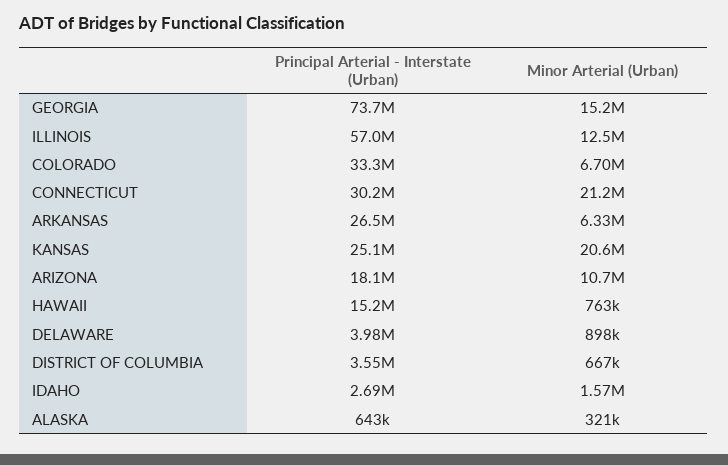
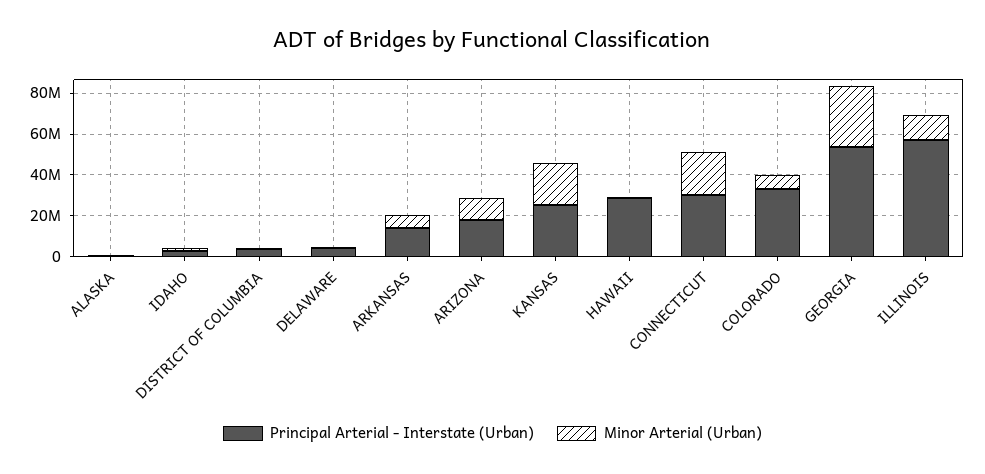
  {
    "Principal Arterial - Interstate (Urban)": {
-     "GEORGIA": 73700000,
+     "GEORGIA": 55000000,
      "ILLINOIS": 57000000,
      "COLORADO": 33300000,
      "CONNECTICUT": 30200000,
-     "ARKANSAS": 26500000,
+     "ARKANSAS": 15000000,
      "KANSAS": 25100000,
      "ARIZONA": 18100000,
-     "HAWAII": 15200000,
+     "HAWAII": 30000000,
      "DELAWARE": 3980000,
      "DISTRICT OF COLUMBIA": 3550000,
      "IDAHO": 2690000,
      "ALASKA": 643000
    },
    "Minor Arterial (Urban)": {
-     "GEORGIA": 15200000,
+     "GEORGIA": 30000000,
      "ILLINOIS": 12500000,
      "COLORADO": 6700000,
      "CONNECTICUT": 21200000,
      "ARKANSAS": 6330000,
      "KANSAS": 20600000,
      "ARIZONA": 10700000,
      "HAWAII": 763000,
      "DELAWARE": 898000,
      "DISTRICT OF COLUMBIA": 667000,
      "IDAHO": 1570000,
      "ALASKA": 321000
    }
  }

